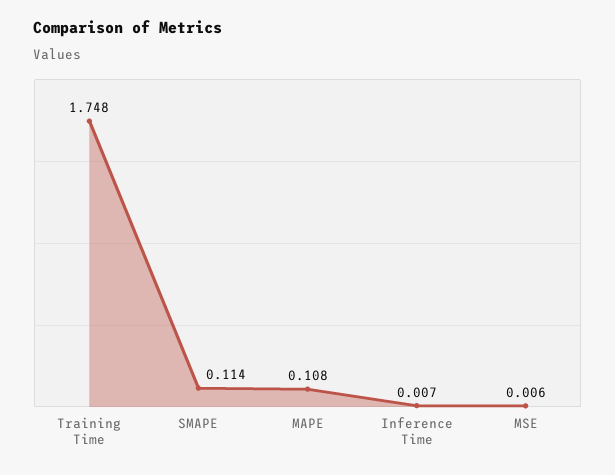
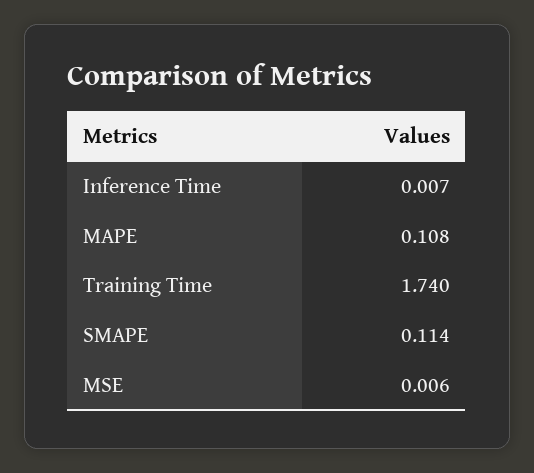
  {
-   "Training Time": 1.748,
+   "Training Time": 1.74,
    "SMAPE": 0.114,
    "MAPE": 0.108,
    "Inference Time": 0.007,
    "MSE": 0.006
  }

